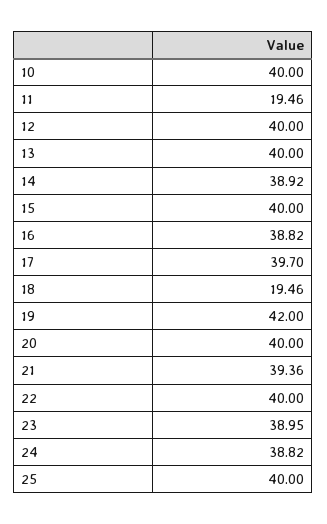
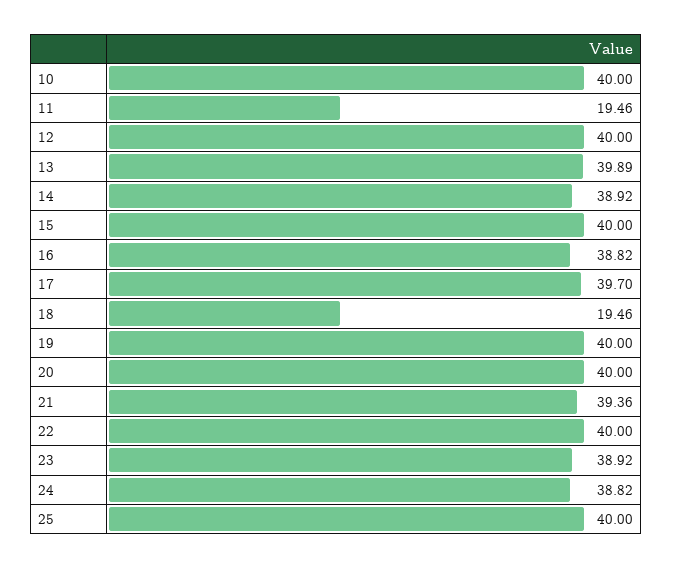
  {
    "10": 40,
    "11": 19.46,
    "12": 40,
-   "13": 40,
+   "13": 39.89,
    "14": 38.92,
    "15": 40,
    "16": 38.82,
    "17": 39.7,
    "18": 19.46,
-   "19": 42,
+   "19": 40,
    "20": 40,
    "21": 39.36,
    "22": 40,
-   "23": 38.95,
+   "23": 38.92,
    "24": 38.82,
    "25": 40
  }

